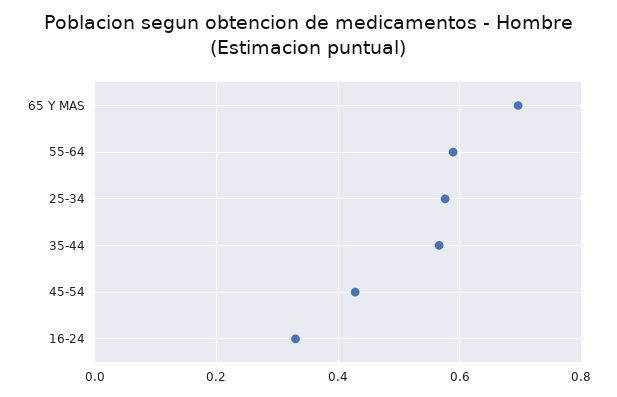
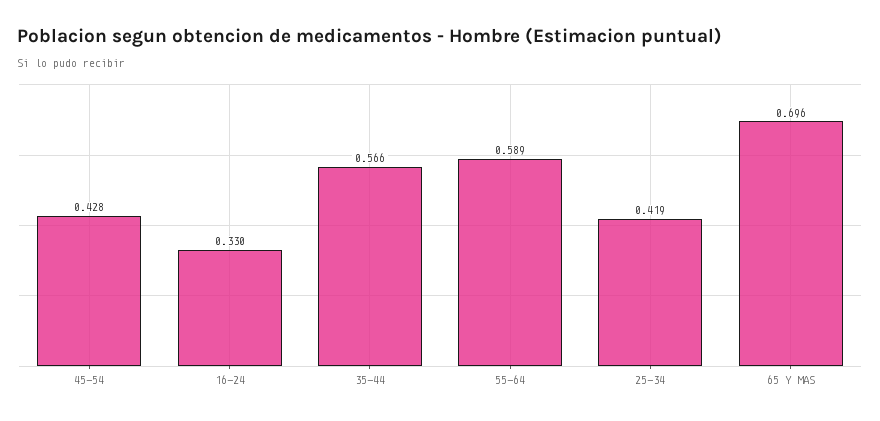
  {
    "65 Y MAS": 0.696,
    "55-64": 0.589,
-   "25-34": 0.58,
+   "25-34": 0.419,
    "35-44": 0.566,
    "45-54": 0.428,
    "16-24": 0.33
  }

